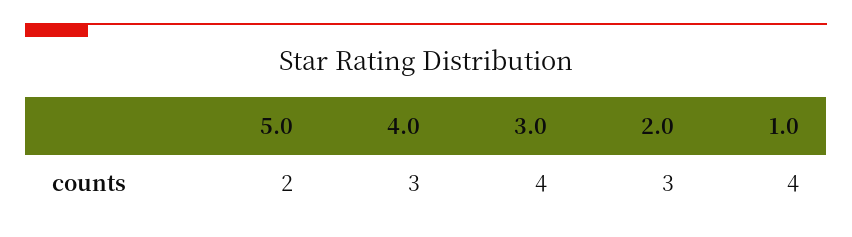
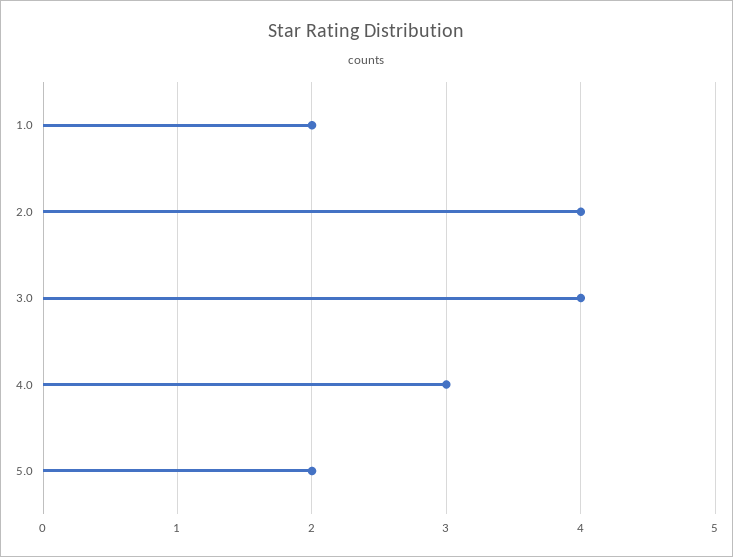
  {
    "5.0": 2,
    "4.0": 3,
    "3.0": 4,
-   "2.0": 3,
+   "2.0": 4,
-   "1.0": 4
+   "1.0": 2
  }

